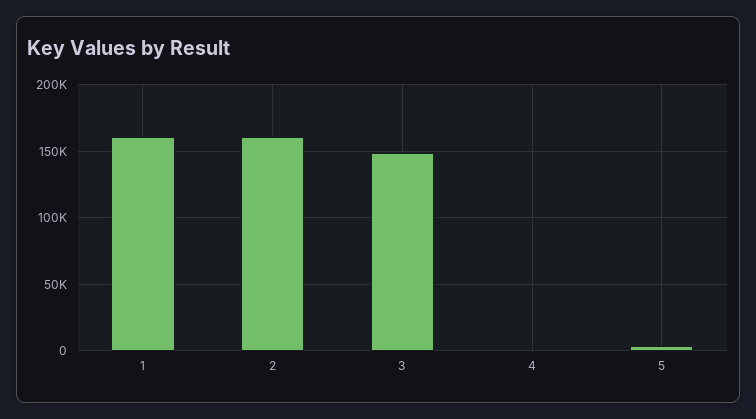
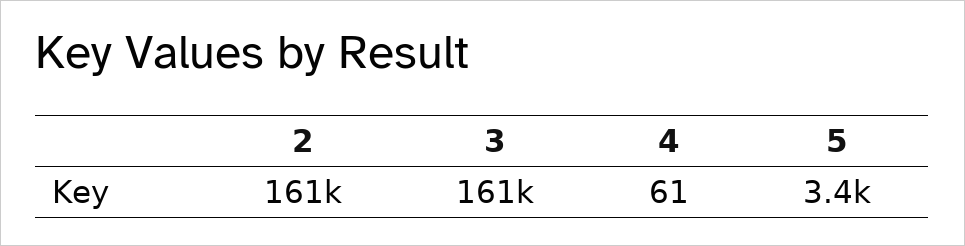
  {
-   "1": 160000,
    "2": 161000,
-   "3": 150000,
+   "3": 161000,
    "4": 61,
    "5": 3400
  }

